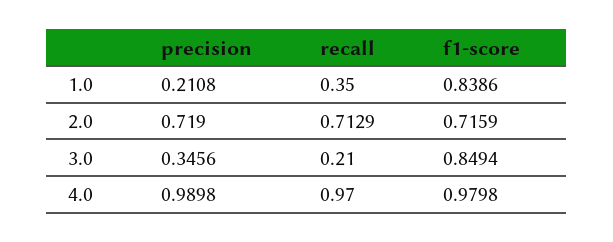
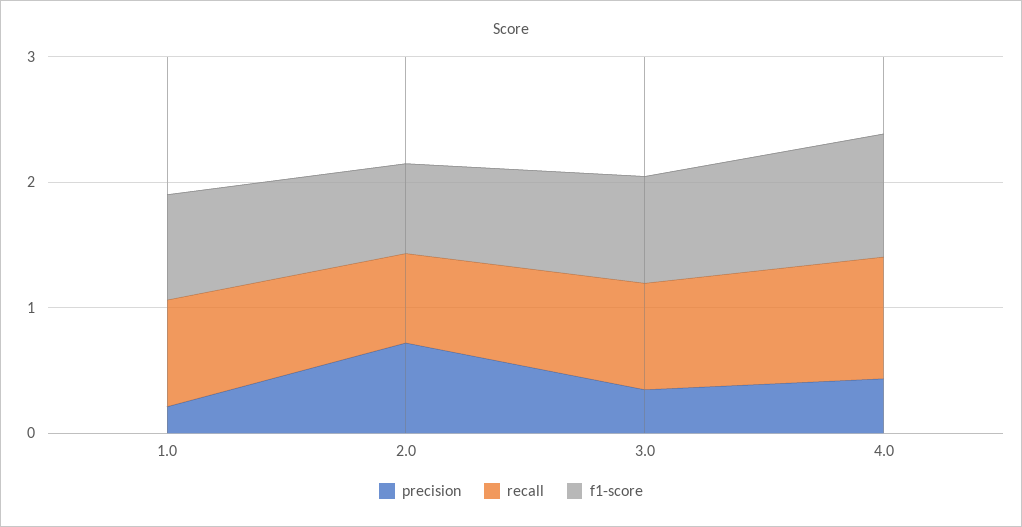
  {
    "precision": {
      "1.0": 0.2108,
      "2.0": 0.719,
      "3.0": 0.3456,
-     "4.0": 0.9898
+     "4.0": 0.4
    },
    "recall": {
-     "1.0": 0.35,
+     "1.0": 0.8,
      "2.0": 0.7129,
-     "3.0": 0.21,
+     "3.0": 0.8,
      "4.0": 0.97
    },
    "f1-score": {
      "1.0": 0.8386,
      "2.0": 0.7159,
      "3.0": 0.8494,
      "4.0": 0.9798
    }
  }

